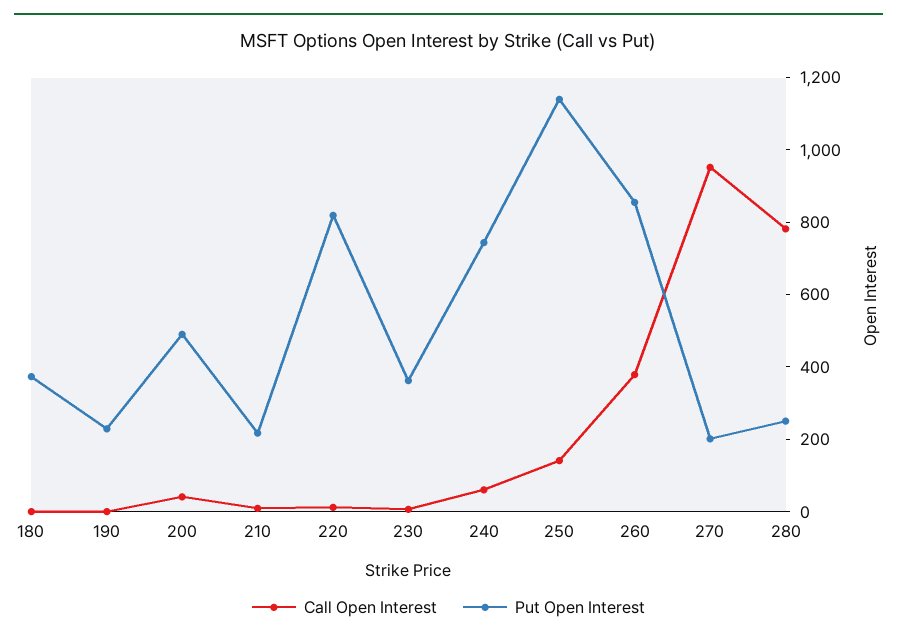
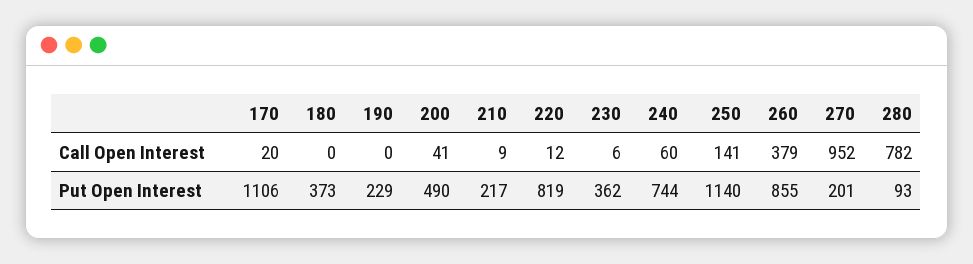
  {
    "Call Open Interest": {
      "180": 0,
      "190": 0,
      "200": 41,
      "210": 9,
      "220": 12,
      "230": 6,
      "240": 60,
      "250": 141,
      "260": 379,
      "270": 952,
-     "280": 782
+     "280": 782,
+     "170": 20
    },
    "Put Open Interest": {
      "180": 373,
      "190": 229,
      "200": 490,
      "210": 217,
      "220": 819,
      "230": 362,
      "240": 744,
      "250": 1140,
      "260": 855,
      "270": 201,
-     "280": 250
+     "280": 93,
+     "170": 1106
    }
  }

